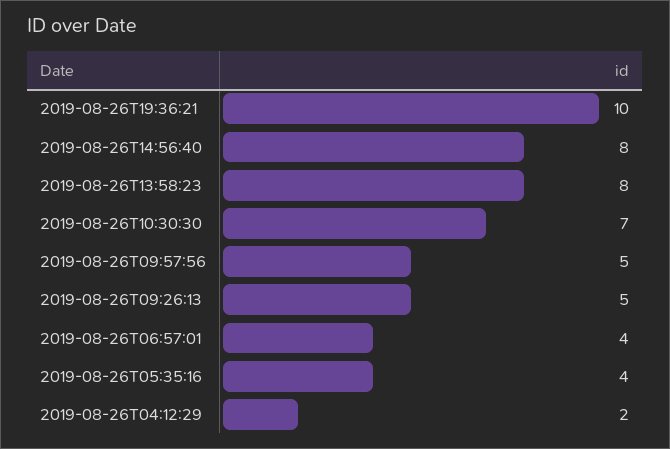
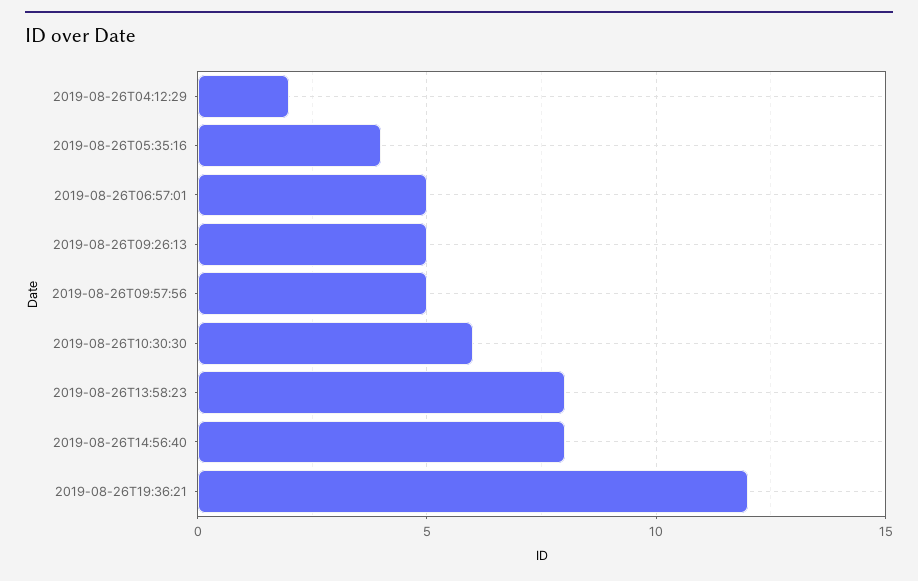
  {
-   "2019-08-26T19:36:21": 10,
+   "2019-08-26T19:36:21": 12,
    "2019-08-26T14:56:40": 8,
    "2019-08-26T13:58:23": 8,
-   "2019-08-26T10:30:30": 7,
+   "2019-08-26T10:30:30": 6,
    "2019-08-26T09:57:56": 5,
    "2019-08-26T09:26:13": 5,
-   "2019-08-26T06:57:01": 4,
+   "2019-08-26T06:57:01": 5,
    "2019-08-26T05:35:16": 4,
    "2019-08-26T04:12:29": 2
  }

